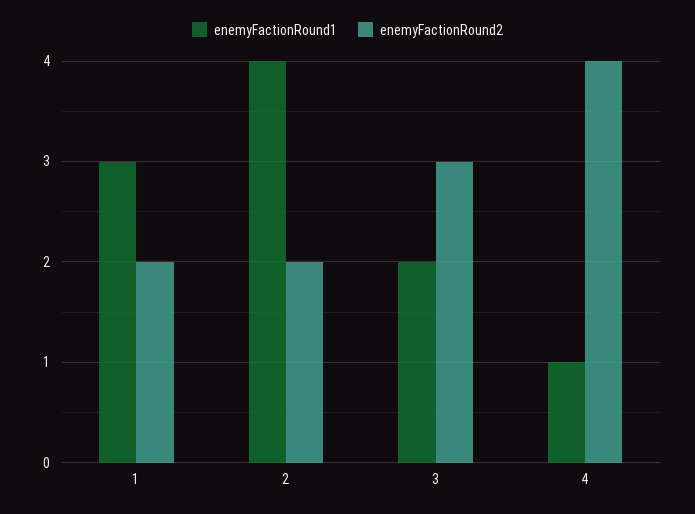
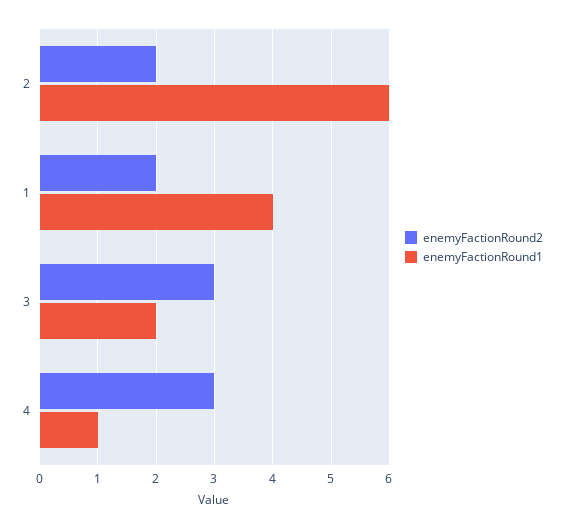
  {
    "enemyFactionRound1": {
-     "1": 3,
+     "1": 4,
-     "2": 4,
+     "2": 6,
      "3": 2,
      "4": 1
    },
    "enemyFactionRound2": {
      "1": 2,
      "2": 2,
      "3": 3,
-     "4": 4
+     "4": 3
    }
  }

